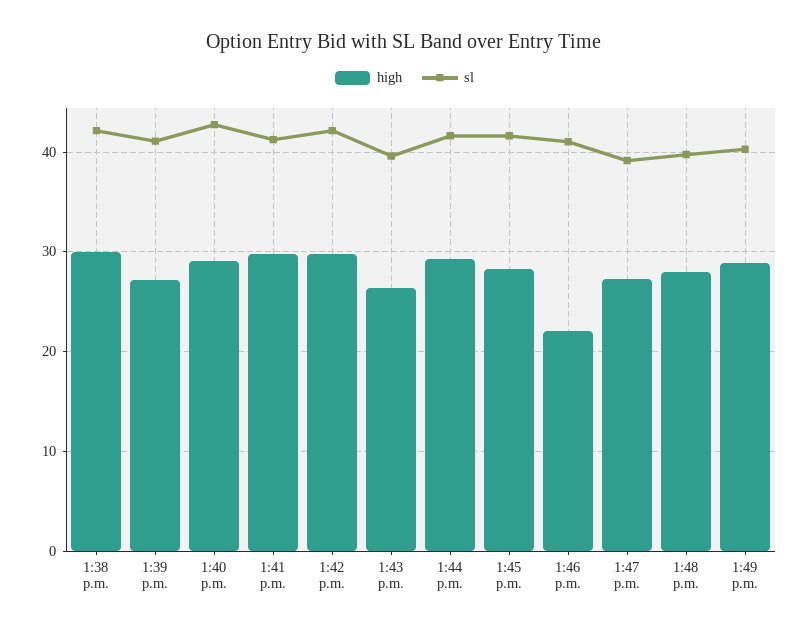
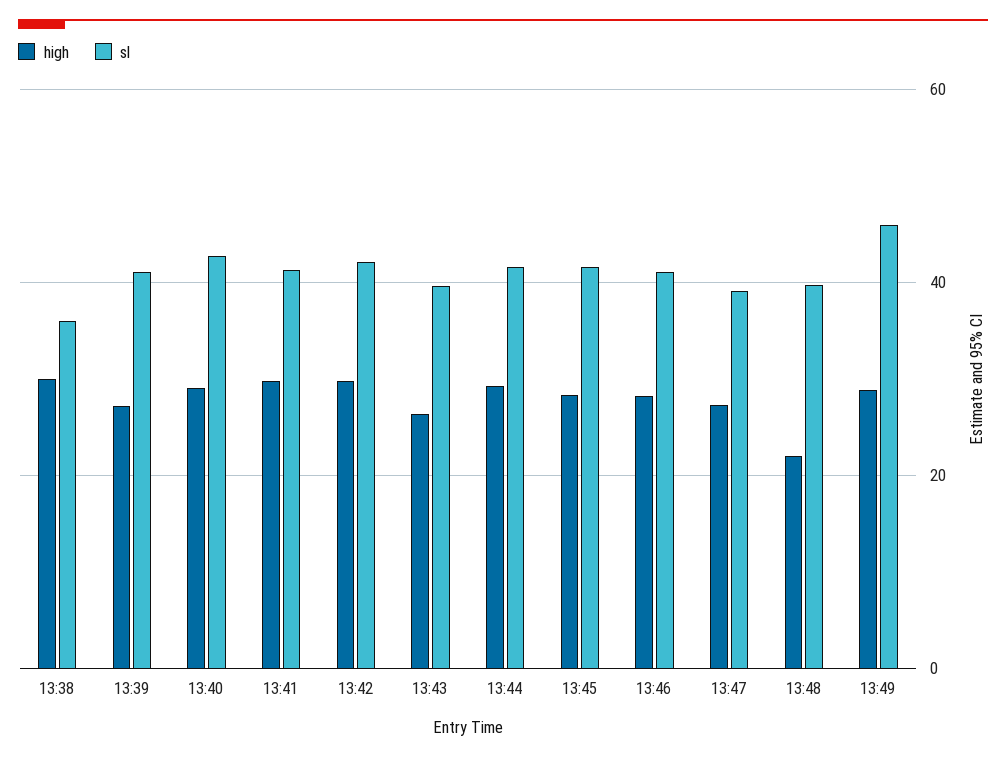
  {
    "high": {
      "1:38 p.m.": 30,
      "1:39 p.m.": 27,
      "1:40 p.m.": 29,
      "1:41 p.m.": 30,
      "1:42 p.m.": 30,
      "1:43 p.m.": 26,
      "1:44 p.m.": 29,
      "1:45 p.m.": 28,
-     "1:46 p.m.": 22,
+     "1:46 p.m.": 28,
      "1:47 p.m.": 27,
-     "1:48 p.m.": 28,
+     "1:48 p.m.": 22,
      "1:49 p.m.": 29
    },
    "sl": {
-     "1:38 p.m.": 42,
+     "1:38 p.m.": 36,
      "1:39 p.m.": 41,
      "1:40 p.m.": 43,
      "1:41 p.m.": 41,
      "1:42 p.m.": 42,
      "1:43 p.m.": 40,
      "1:44 p.m.": 42,
      "1:45 p.m.": 42,
      "1:46 p.m.": 41,
      "1:47 p.m.": 39,
      "1:48 p.m.": 40,
-     "1:49 p.m.": 40
+     "1:49 p.m.": 46
    }
  }

